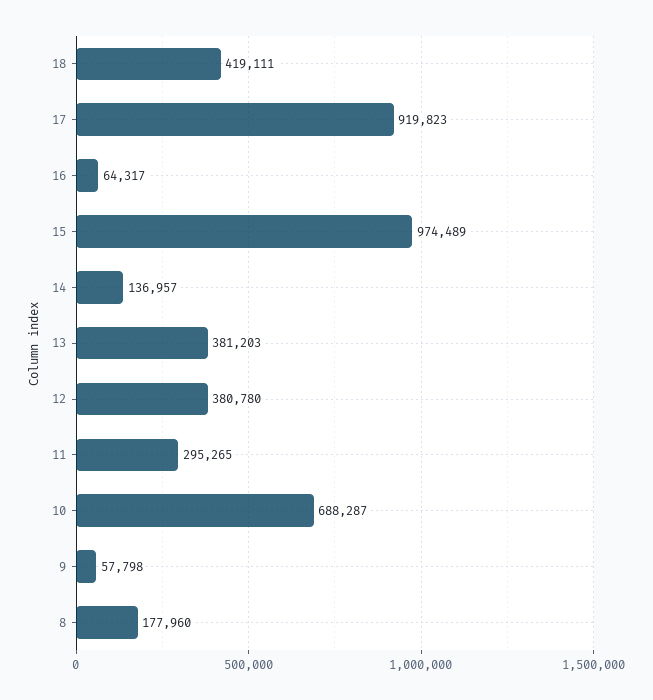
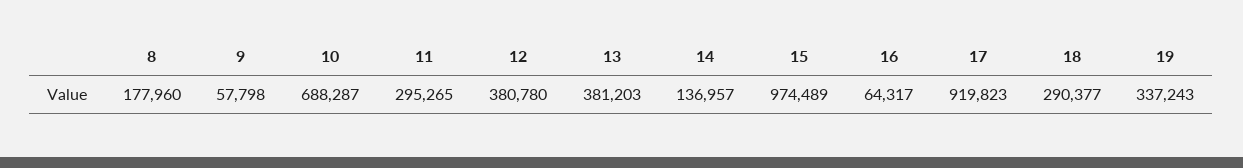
  {
-   "18": 419111,
+   "18": 290377,
    "17": 919823,
    "16": 64317,
    "15": 974489,
    "14": 136957,
    "13": 381203,
    "12": 380780,
    "11": 295265,
    "10": 688287,
    "9": 57798,
-   "8": 177960
+   "8": 177960,
+   "19": 337243
  }

